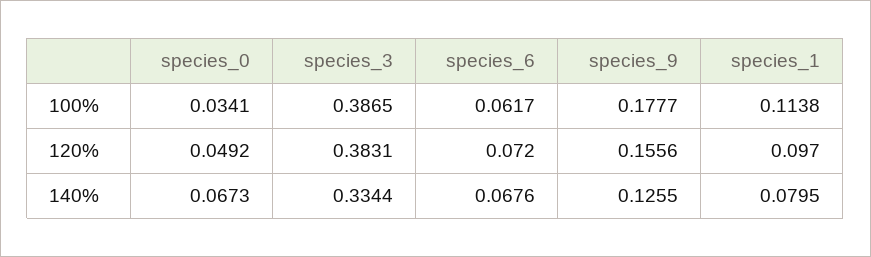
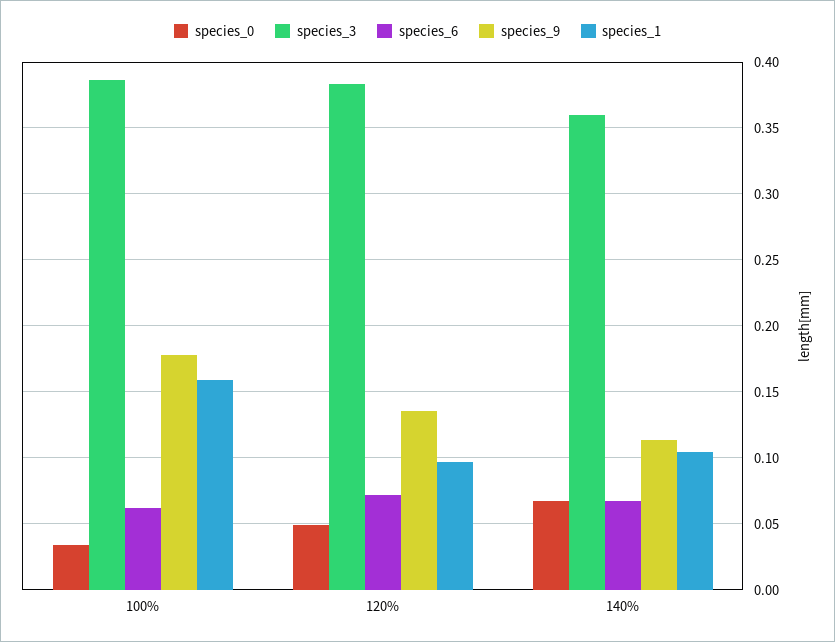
  {
    "species_0": {
      "100%": 0.0341,
      "120%": 0.0492,
      "140%": 0.0673
    },
    "species_3": {
      "100%": 0.3865,
      "120%": 0.3831,
-     "140%": 0.3344
+     "140%": 0.36
    },
    "species_6": {
      "100%": 0.0617,
      "120%": 0.072,
      "140%": 0.0676
    },
    "species_9": {
      "100%": 0.1777,
-     "120%": 0.1556,
+     "120%": 0.135,
-     "140%": 0.1255
+     "140%": 0.115
    },
    "species_1": {
-     "100%": 0.1138,
+     "100%": 0.16,
      "120%": 0.097,
-     "140%": 0.0795
+     "140%": 0.105
    }
  }

